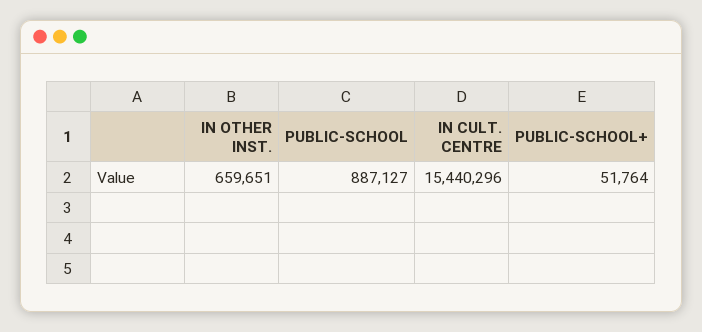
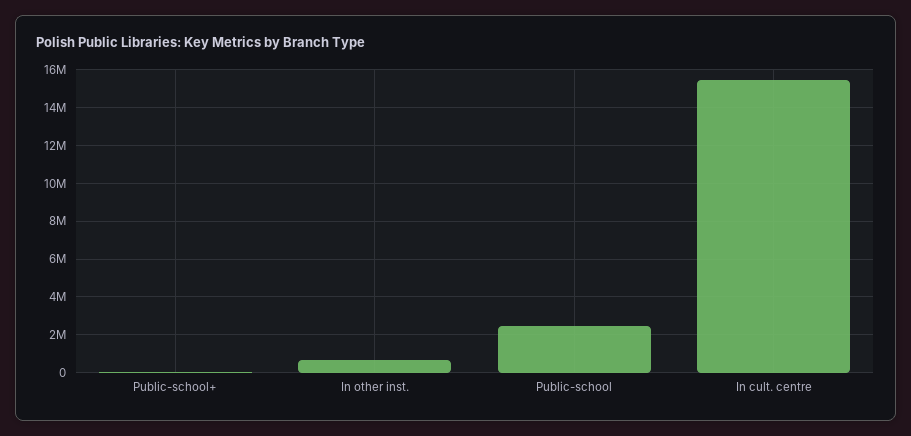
  {
    "IN OTHER INST.": 659651,
-   "PUBLIC-SCHOOL": 887127,
+   "PUBLIC-SCHOOL": 2500000,
    "IN CULT. CENTRE": 15440296,
    "PUBLIC-SCHOOL+": 51764
  }

